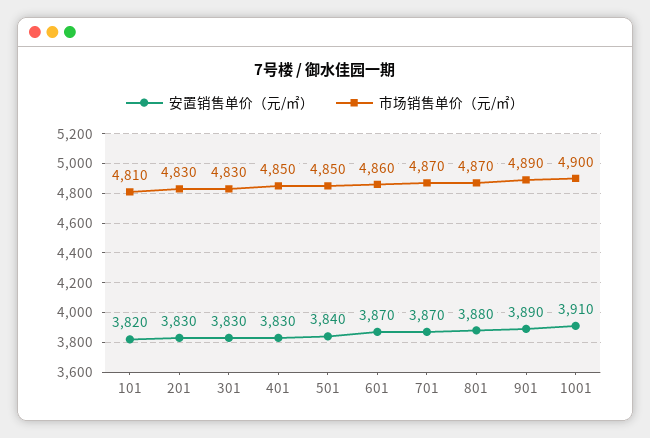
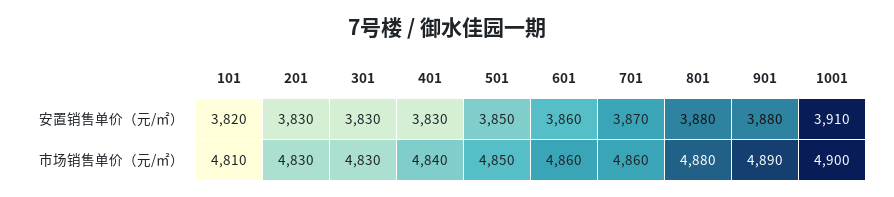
  {
    "安置销售单价（元/㎡）": {
      "101": 3820,
      "201": 3830,
      "301": 3830,
      "401": 3830,
-     "501": 3840,
+     "501": 3850,
-     "601": 3870,
+     "601": 3860,
      "701": 3870,
      "801": 3880,
-     "901": 3890,
+     "901": 3880,
      "1001": 3910
    },
    "市场销售单价（元/㎡）": {
      "101": 4810,
      "201": 4830,
      "301": 4830,
-     "401": 4850,
+     "401": 4840,
      "501": 4850,
      "601": 4860,
-     "701": 4870,
+     "701": 4860,
-     "801": 4870,
+     "801": 4880,
      "901": 4890,
      "1001": 4900
    }
  }

